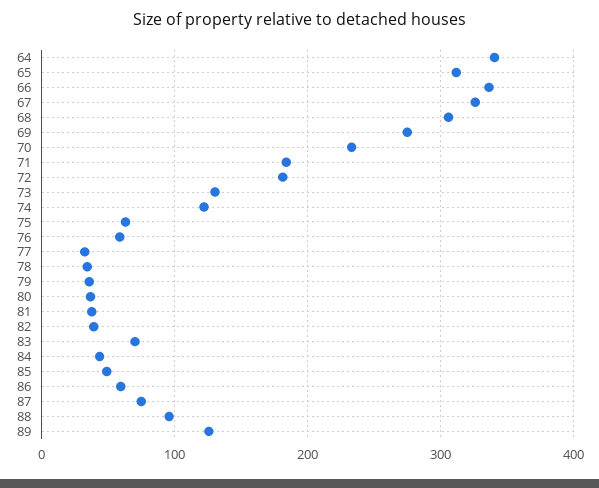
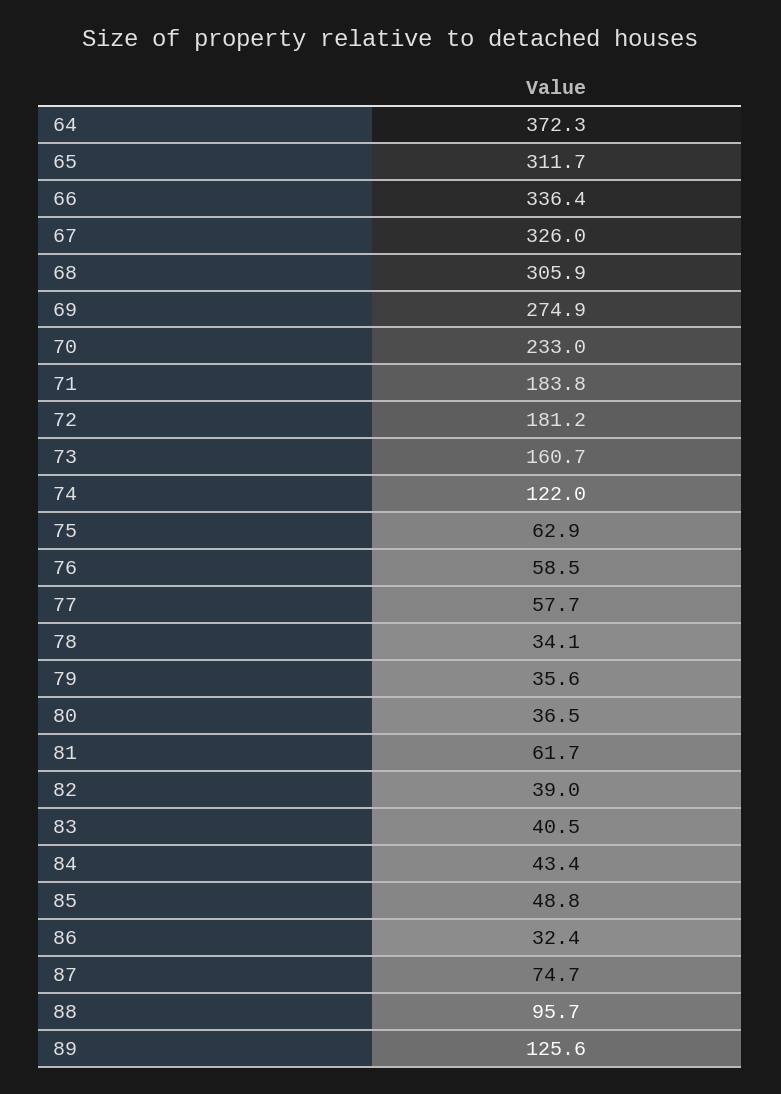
  {
-   "64": 340,
+   "64": 372.3,
    "65": 311.7,
    "66": 336.4,
    "67": 326,
    "68": 305.9,
    "69": 274.9,
    "70": 233,
    "71": 183.8,
    "72": 181.2,
-   "73": 130,
+   "73": 160.7,
    "74": 122,
    "75": 62.9,
    "76": 58.5,
-   "77": 30,
+   "77": 57.7,
    "78": 34.1,
    "79": 35.6,
    "80": 36.5,
-   "81": 40,
+   "81": 61.7,
    "82": 39,
-   "83": 70,
+   "83": 40.5,
    "84": 43.4,
    "85": 48.8,
-   "86": 60,
+   "86": 32.4,
    "87": 74.7,
    "88": 95.7,
    "89": 125.6
  }

